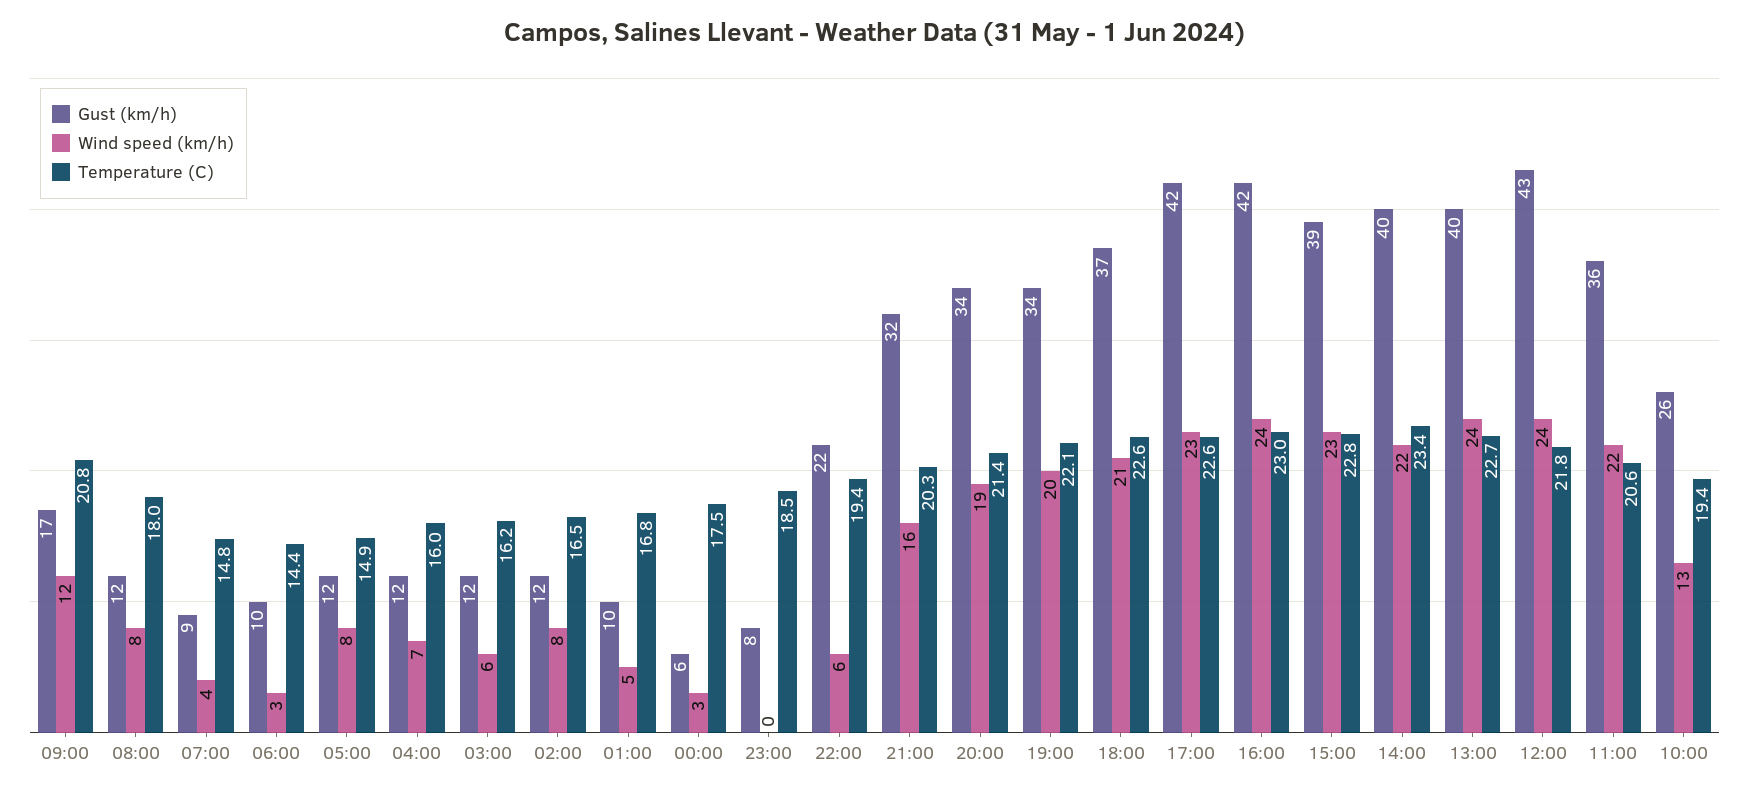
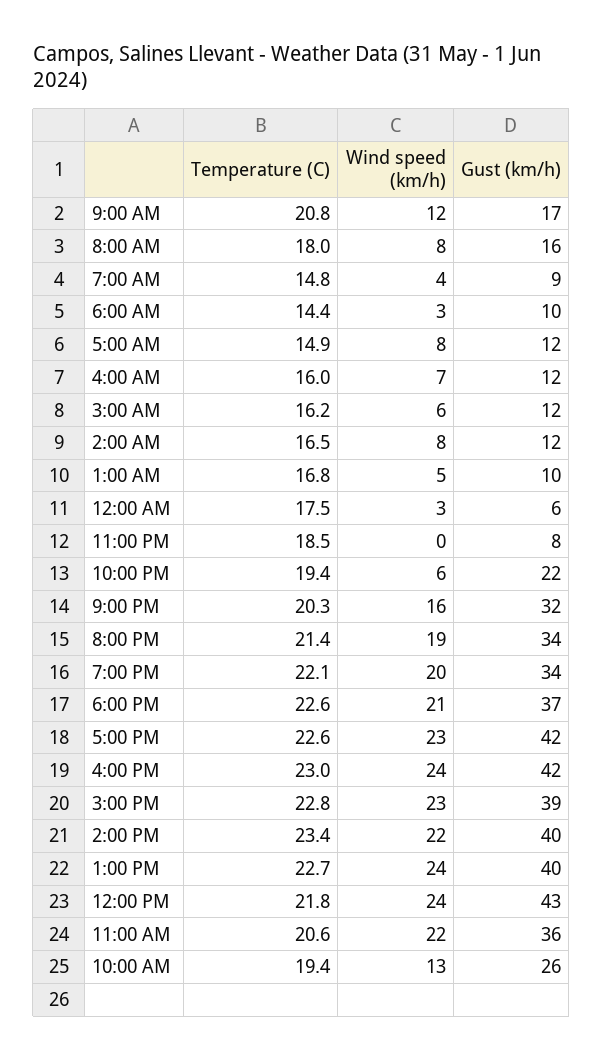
  {
    "Gust (km/h)": {
      "09:00": 17,
-     "08:00": 12,
+     "08:00": 16,
      "07:00": 9,
      "06:00": 10,
      "05:00": 12,
      "04:00": 12,
      "03:00": 12,
      "02:00": 12,
      "01:00": 10,
      "00:00": 6,
      "23:00": 8,
      "22:00": 22,
      "21:00": 32,
      "20:00": 34,
      "19:00": 34,
      "18:00": 37,
      "17:00": 42,
      "16:00": 42,
      "15:00": 39,
      "14:00": 40,
      "13:00": 40,
      "12:00": 43,
      "11:00": 36,
      "10:00": 26
    },
    "Wind speed (km/h)": {
      "09:00": 12,
      "08:00": 8,
      "07:00": 4,
      "06:00": 3,
      "05:00": 8,
      "04:00": 7,
      "03:00": 6,
      "02:00": 8,
      "01:00": 5,
      "00:00": 3,
      "23:00": 0,
      "22:00": 6,
      "21:00": 16,
      "20:00": 19,
      "19:00": 20,
      "18:00": 21,
      "17:00": 23,
      "16:00": 24,
      "15:00": 23,
      "14:00": 22,
      "13:00": 24,
      "12:00": 24,
      "11:00": 22,
      "10:00": 13
    },
    "Temperature (C)": {
      "09:00": 20.8,
      "08:00": 18,
      "07:00": 14.8,
      "06:00": 14.4,
      "05:00": 14.9,
      "04:00": 16,
      "03:00": 16.2,
      "02:00": 16.5,
      "01:00": 16.8,
      "00:00": 17.5,
      "23:00": 18.5,
      "22:00": 19.4,
      "21:00": 20.3,
      "20:00": 21.4,
      "19:00": 22.1,
      "18:00": 22.6,
      "17:00": 22.6,
      "16:00": 23,
      "15:00": 22.8,
      "14:00": 23.4,
      "13:00": 22.7,
      "12:00": 21.8,
      "11:00": 20.6,
      "10:00": 19.4
    }
  }

